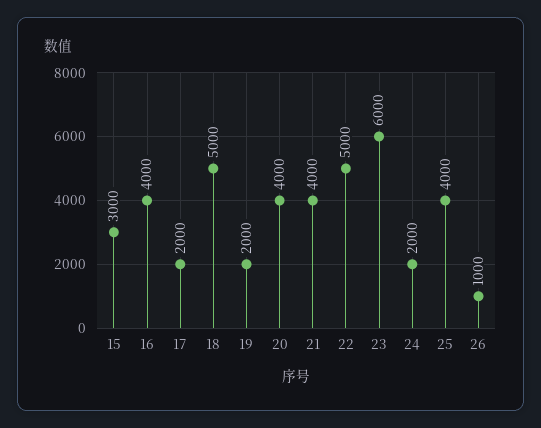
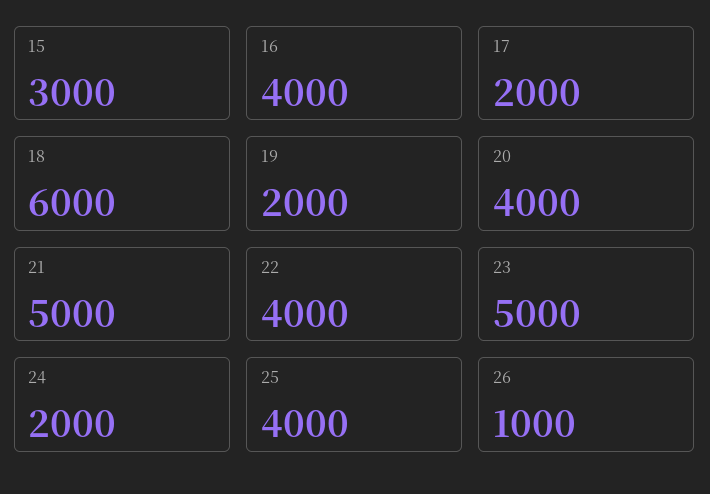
  {
    "15": 3000,
    "16": 4000,
    "17": 2000,
-   "18": 5000,
+   "18": 6000,
    "19": 2000,
    "20": 4000,
-   "21": 4000,
+   "21": 5000,
-   "22": 5000,
+   "22": 4000,
-   "23": 6000,
+   "23": 5000,
    "24": 2000,
    "25": 4000,
    "26": 1000
  }

